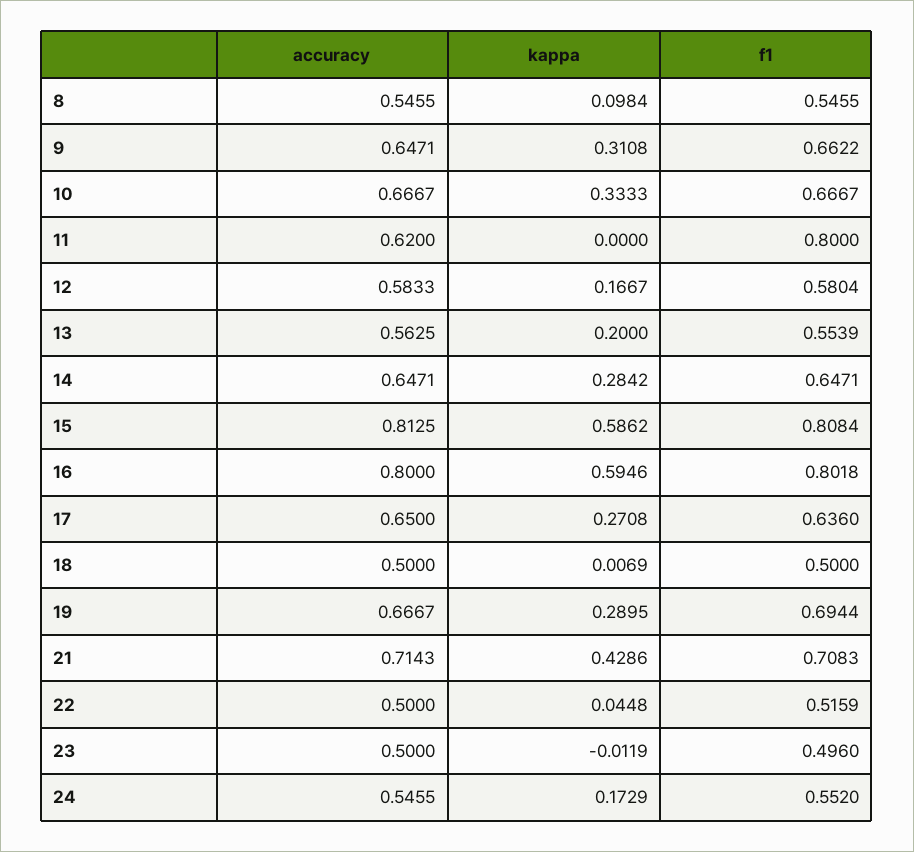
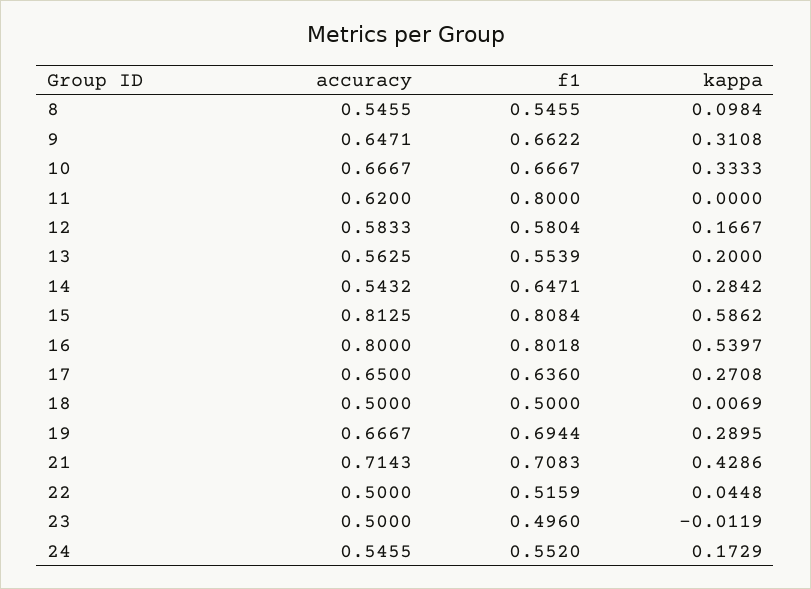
  {
    "accuracy": {
      "8": 0.5455,
      "9": 0.6471,
      "10": 0.6667,
      "11": 0.62,
      "12": 0.5833,
      "13": 0.5625,
-     "14": 0.6471,
+     "14": 0.5432,
      "15": 0.8125,
      "16": 0.8,
      "17": 0.65,
      "18": 0.5,
      "19": 0.6667,
      "21": 0.7143,
      "22": 0.5,
      "23": 0.5,
      "24": 0.5455
    },
    "kappa": {
      "8": 0.0984,
      "9": 0.3108,
      "10": 0.3333,
      "11": 0,
      "12": 0.1667,
      "13": 0.2,
      "14": 0.2842,
      "15": 0.5862,
-     "16": 0.5946,
+     "16": 0.5397,
      "17": 0.2708,
      "18": 0.0069,
      "19": 0.2895,
      "21": 0.4286,
      "22": 0.0448,
      "23": -0.0119,
      "24": 0.1729
    },
    "f1": {
      "8": 0.5455,
      "9": 0.6622,
      "10": 0.6667,
      "11": 0.8,
      "12": 0.5804,
      "13": 0.5539,
      "14": 0.6471,
      "15": 0.8084,
      "16": 0.8018,
      "17": 0.636,
      "18": 0.5,
      "19": 0.6944,
      "21": 0.7083,
      "22": 0.5159,
      "23": 0.496,
      "24": 0.552
    }
  }

